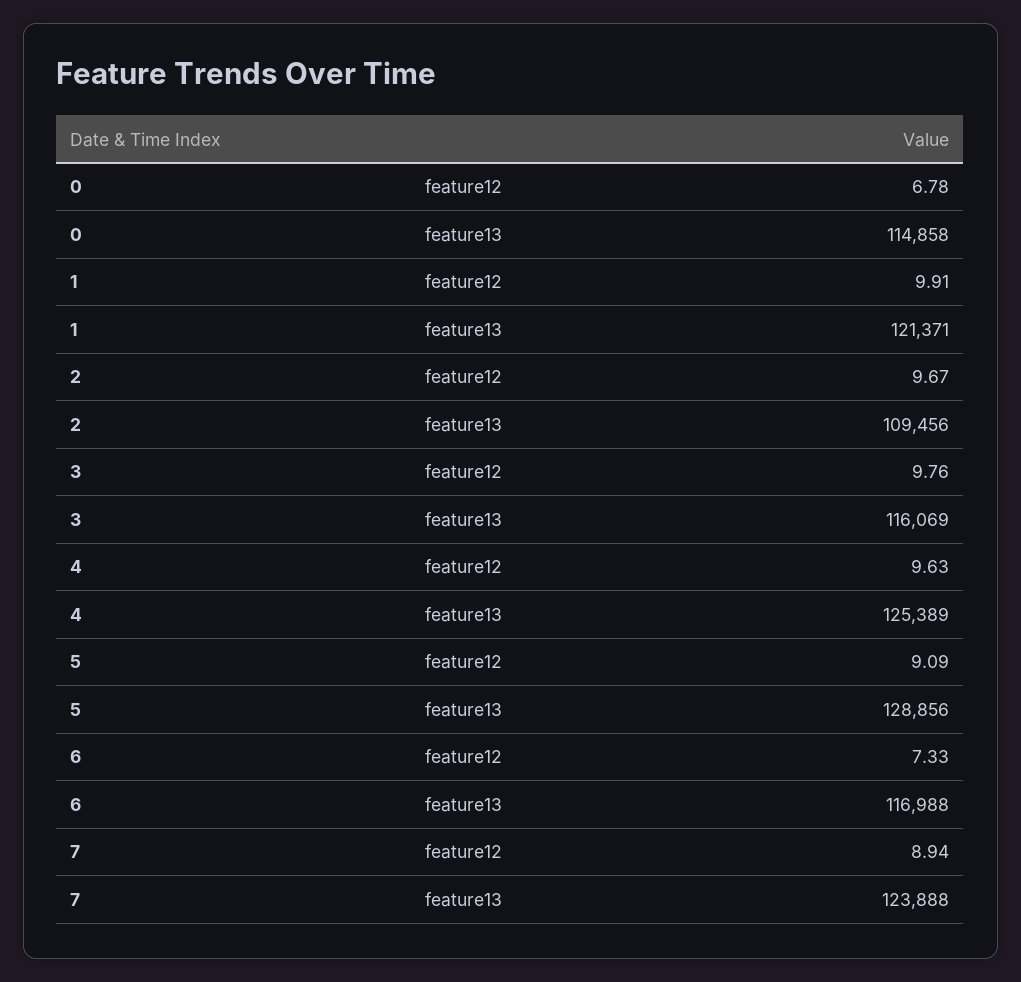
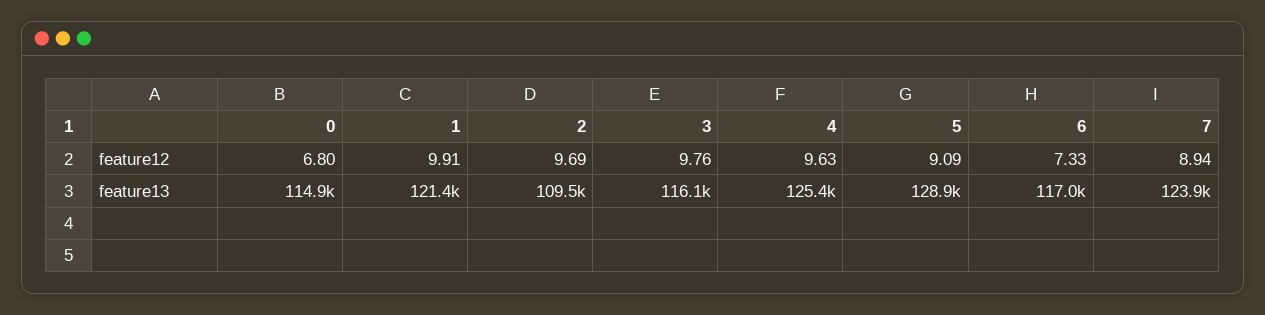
  {
    "0": {
-     "feature12": 6.78,
+     "feature12": 6.8,
      "feature13": 114858
    },
    "1": {
      "feature12": 9.91,
      "feature13": 121371
    },
    "2": {
-     "feature12": 9.67,
+     "feature12": 9.69,
      "feature13": 109456
    },
    "3": {
      "feature12": 9.76,
      "feature13": 116069
    },
    "4": {
      "feature12": 9.63,
      "feature13": 125389
    },
    "5": {
      "feature12": 9.09,
      "feature13": 128856
    },
    "6": {
      "feature12": 7.33,
      "feature13": 116988
    },
    "7": {
      "feature12": 8.94,
      "feature13": 123888
    }
  }

